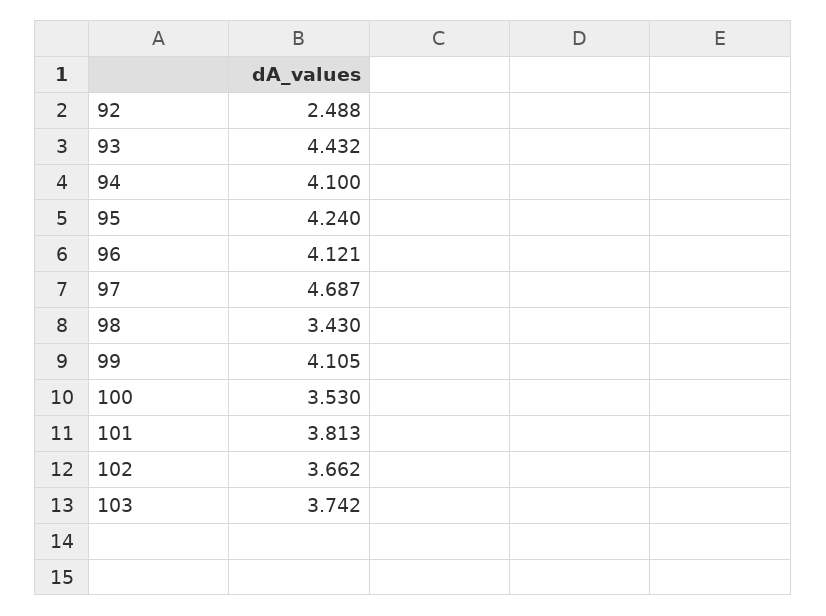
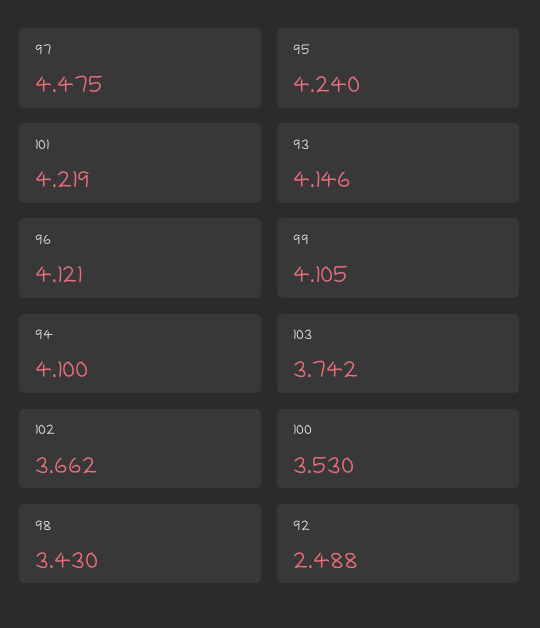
  {
    "92": 2.488,
-   "93": 4.432,
+   "93": 4.146,
    "94": 4.1,
    "95": 4.24,
    "96": 4.121,
-   "97": 4.687,
+   "97": 4.475,
    "98": 3.43,
    "99": 4.105,
    "100": 3.53,
-   "101": 3.813,
+   "101": 4.219,
    "102": 3.662,
    "103": 3.742
  }

